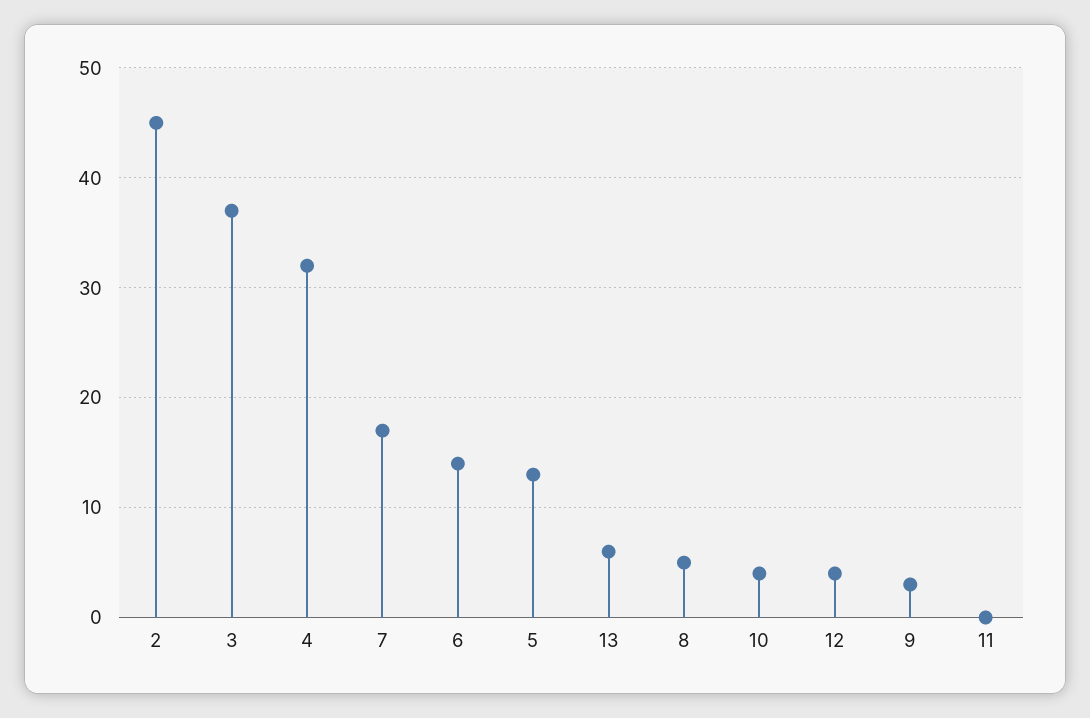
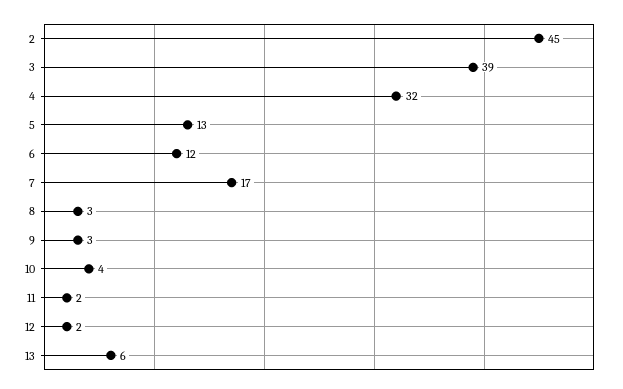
  {
    "2": 45,
-   "3": 37,
+   "3": 39,
    "4": 32,
    "7": 17,
-   "6": 14,
+   "6": 12,
    "5": 13,
    "13": 6,
-   "8": 5,
+   "8": 3,
    "10": 4,
-   "12": 4,
+   "12": 2,
    "9": 3,
-   "11": 0
+   "11": 2
  }

